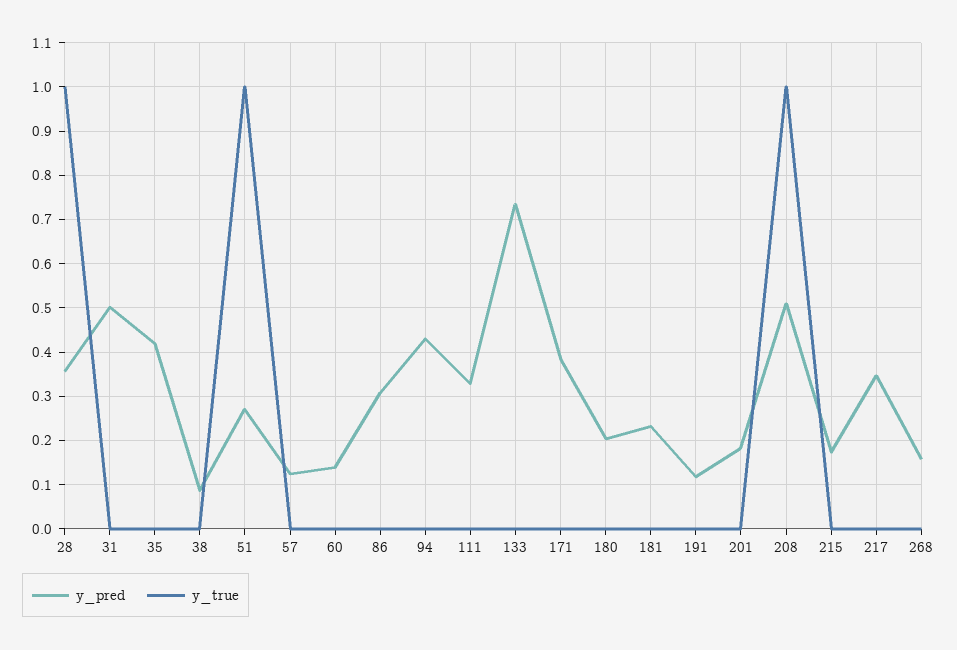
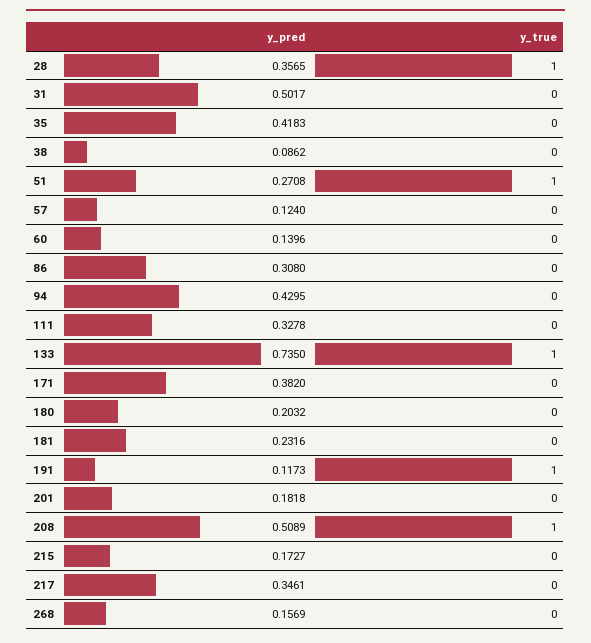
  {
    "y_pred": {
      "28": 0.3565,
      "31": 0.5017,
      "35": 0.4183,
      "38": 0.0862,
      "51": 0.2708,
      "57": 0.124,
      "60": 0.1396,
      "86": 0.308,
      "94": 0.4295,
      "111": 0.3278,
      "133": 0.735,
      "171": 0.382,
      "180": 0.2032,
      "181": 0.2316,
      "191": 0.1173,
      "201": 0.1818,
      "208": 0.5089,
      "215": 0.1727,
      "217": 0.3461,
      "268": 0.1569
    },
    "y_true": {
      "28": 1,
      "31": 0,
      "35": 0,
      "38": 0,
      "51": 1,
      "57": 0,
      "60": 0,
      "86": 0,
      "94": 0,
      "111": 0,
-     "133": 0,
+     "133": 1,
      "171": 0,
      "180": 0,
      "181": 0,
-     "191": 0,
+     "191": 1,
      "201": 0,
      "208": 1,
      "215": 0,
      "217": 0,
      "268": 0
    }
  }

